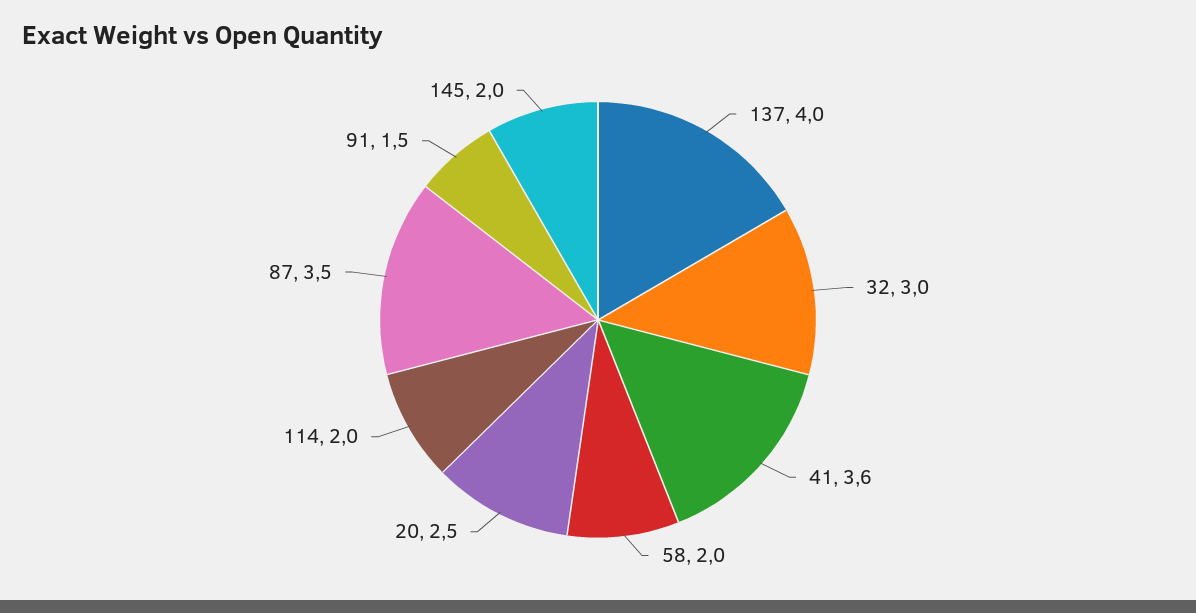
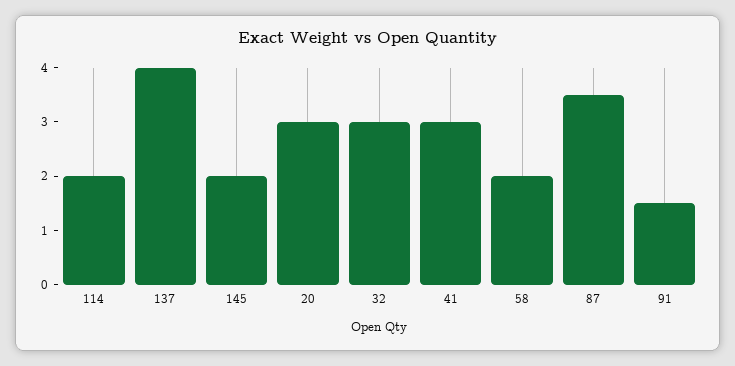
  {
    "137": 4,
    "32": 3,
-   "41": 3.6,
+   "41": 3,
    "58": 2,
-   "20": 2.5,
+   "20": 3,
    "114": 2,
    "87": 3.5,
    "91": 1.5,
    "145": 2
  }

